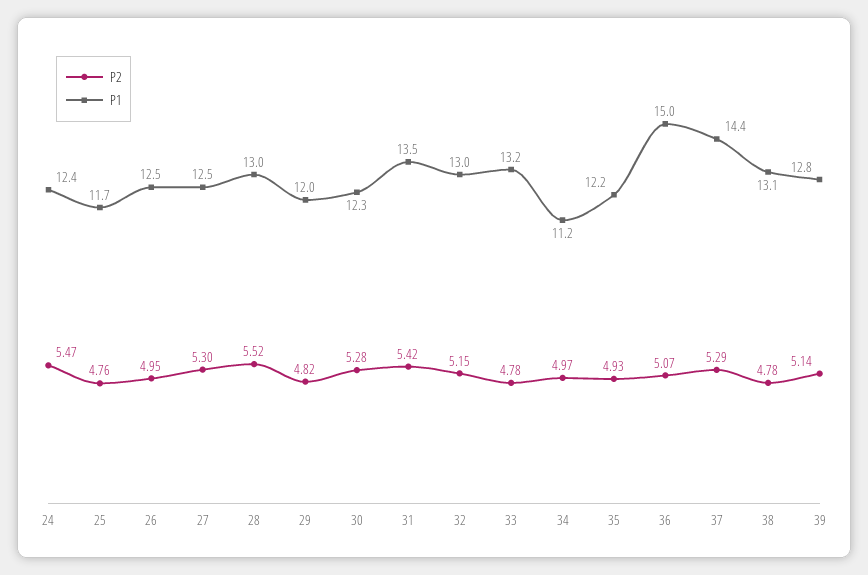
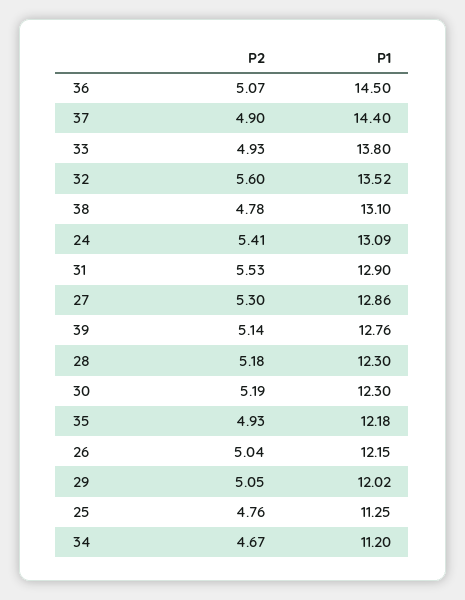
  {
    "P2": {
-     "24": 5.47,
+     "24": 5.41,
      "25": 4.76,
-     "26": 4.95,
+     "26": 5.04,
      "27": 5.3,
-     "28": 5.52,
+     "28": 5.18,
-     "29": 4.82,
+     "29": 5.05,
-     "30": 5.28,
+     "30": 5.19,
-     "31": 5.42,
+     "31": 5.53,
-     "32": 5.15,
+     "32": 5.6,
-     "33": 4.78,
+     "33": 4.93,
-     "34": 4.97,
+     "34": 4.67,
      "35": 4.93,
      "36": 5.07,
-     "37": 5.29,
+     "37": 4.9,
      "38": 4.78,
      "39": 5.14
    },
    "P1": {
-     "24": 12.4,
+     "24": 13.09,
-     "25": 11.7,
+     "25": 11.25,
-     "26": 12.5,
+     "26": 12.15,
-     "27": 12.5,
+     "27": 12.86,
-     "28": 13,
+     "28": 12.3,
      "29": 12.02,
      "30": 12.3,
-     "31": 13.5,
+     "31": 12.9,
-     "32": 13,
+     "32": 13.52,
-     "33": 13.2,
+     "33": 13.8,
      "34": 11.2,
      "35": 12.18,
-     "36": 15,
+     "36": 14.5,
      "37": 14.4,
      "38": 13.1,
      "39": 12.76
    }
  }

